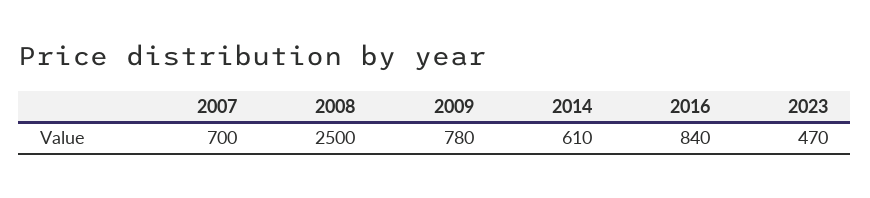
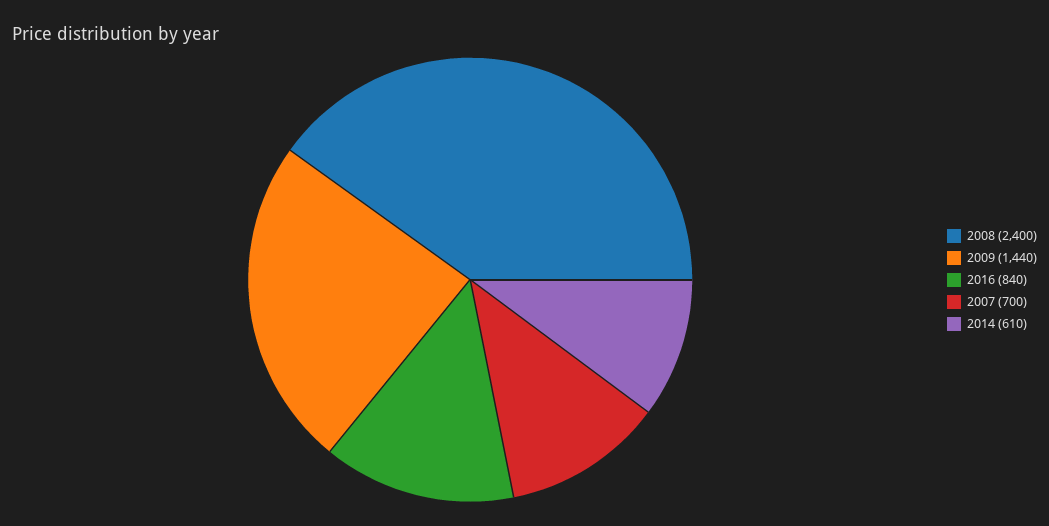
  {
    "2007": 700,
-   "2008": 2500,
+   "2008": 2400,
-   "2009": 780,
+   "2009": 1440,
    "2014": 610,
-   "2016": 840,
+   "2016": 840
-   "2023": 470
  }

